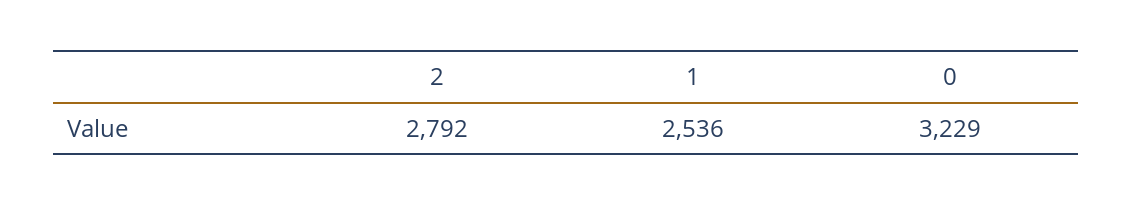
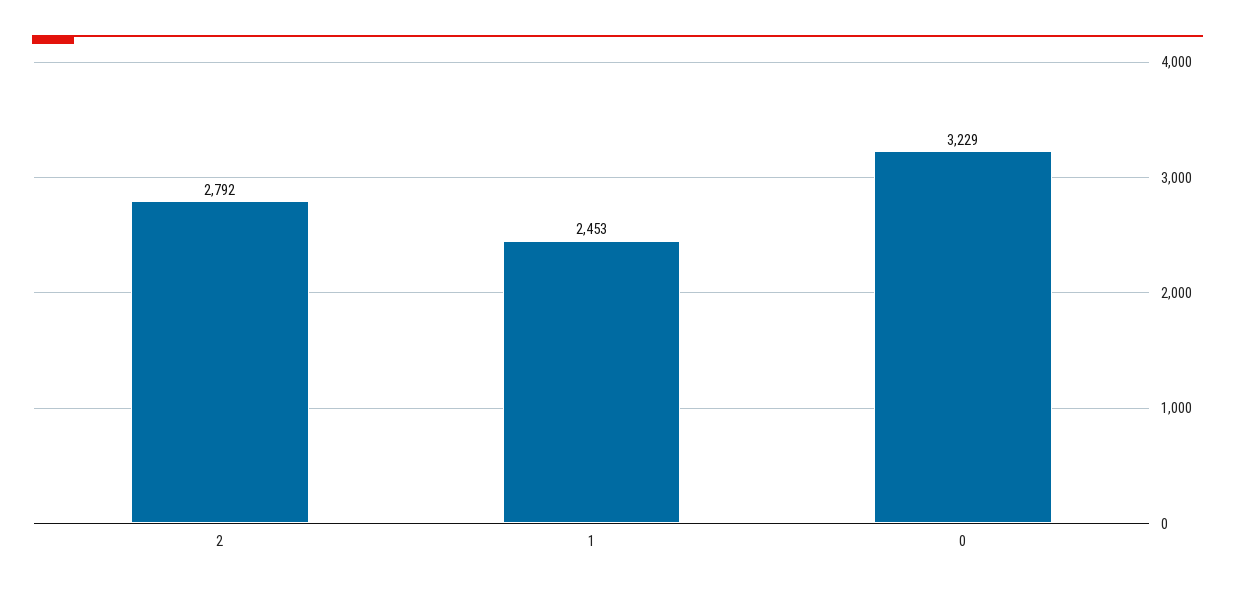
  {
    "2": 2792,
-   "1": 2536,
+   "1": 2453,
    "0": 3229
  }

